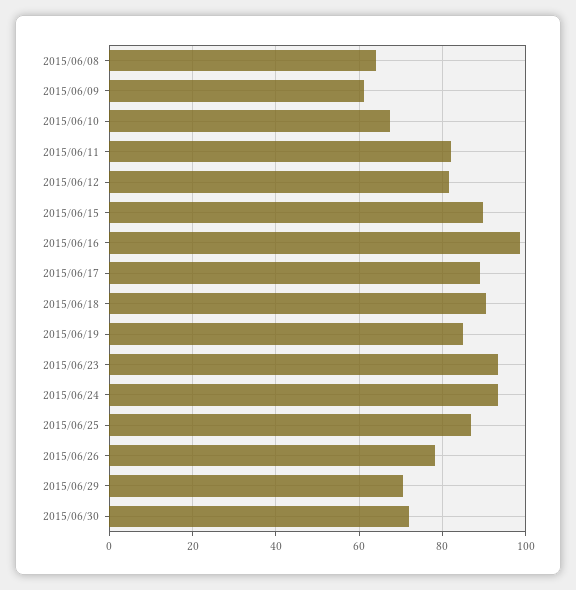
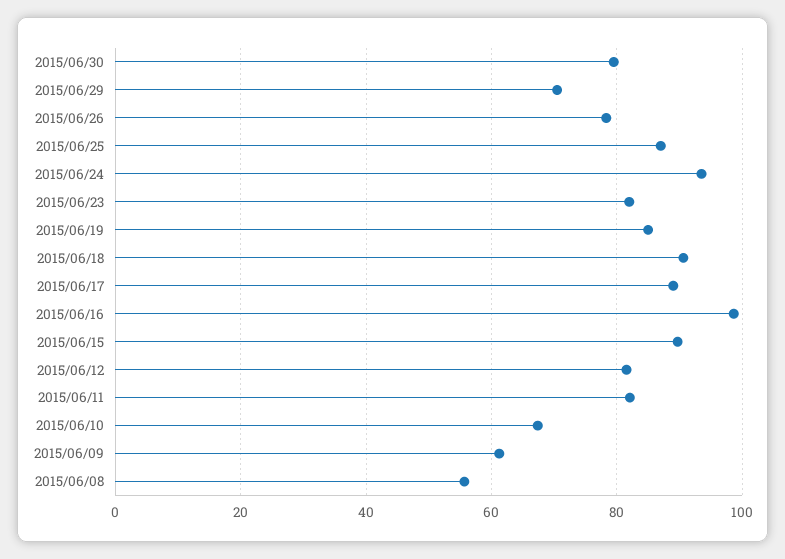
  {
-   "2015/06/08": 64,
+   "2015/06/08": 56,
    "2015/06/09": 62,
    "2015/06/10": 68,
    "2015/06/11": 82,
    "2015/06/12": 82,
    "2015/06/15": 90,
    "2015/06/16": 98,
    "2015/06/17": 88,
    "2015/06/18": 90,
    "2015/06/19": 84,
-   "2015/06/23": 94,
+   "2015/06/23": 82,
    "2015/06/24": 94,
    "2015/06/25": 88,
    "2015/06/26": 78,
    "2015/06/29": 70,
-   "2015/06/30": 72
+   "2015/06/30": 80
  }

